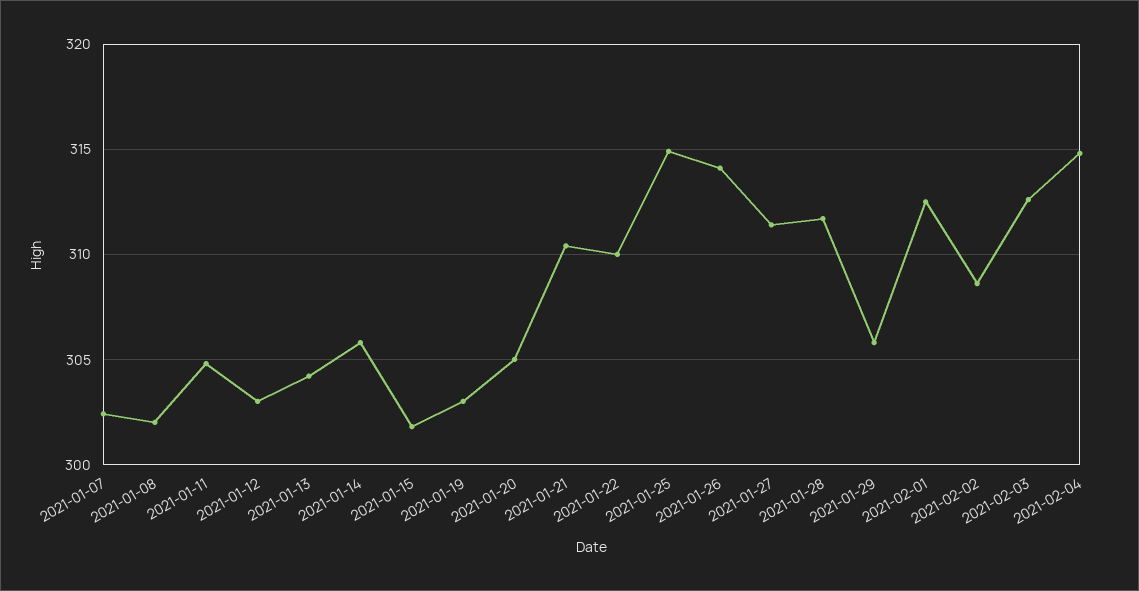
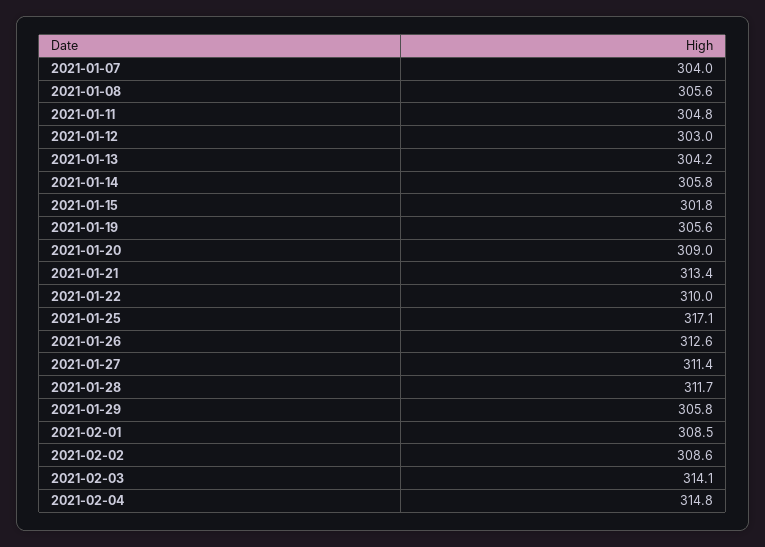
  {
-   "2021-01-07": 302.5,
+   "2021-01-07": 304,
-   "2021-01-08": 302,
+   "2021-01-08": 305.6,
    "2021-01-11": 304.8,
    "2021-01-12": 303,
    "2021-01-13": 304.2,
    "2021-01-14": 305.8,
    "2021-01-15": 301.8,
-   "2021-01-19": 303,
+   "2021-01-19": 305.6,
-   "2021-01-20": 305,
+   "2021-01-20": 309,
-   "2021-01-21": 310.5,
+   "2021-01-21": 313.4,
    "2021-01-22": 310,
-   "2021-01-25": 315,
+   "2021-01-25": 317.1,
-   "2021-01-26": 314,
+   "2021-01-26": 312.6,
    "2021-01-27": 311.4,
    "2021-01-28": 311.7,
    "2021-01-29": 305.8,
-   "2021-02-01": 312.5,
+   "2021-02-01": 308.5,
    "2021-02-02": 308.6,
-   "2021-02-03": 312.5,
+   "2021-02-03": 314.1,
    "2021-02-04": 314.8
  }

